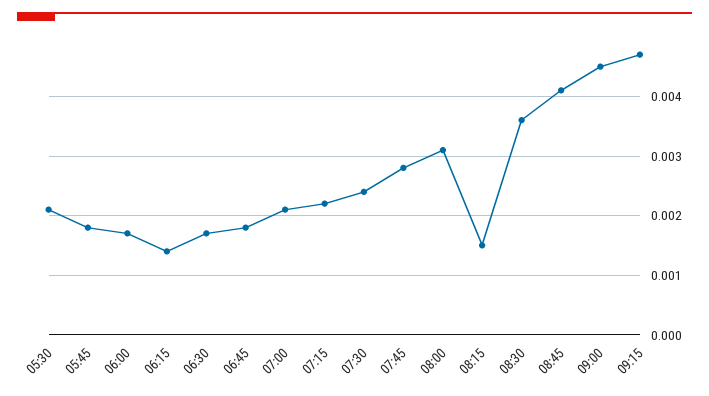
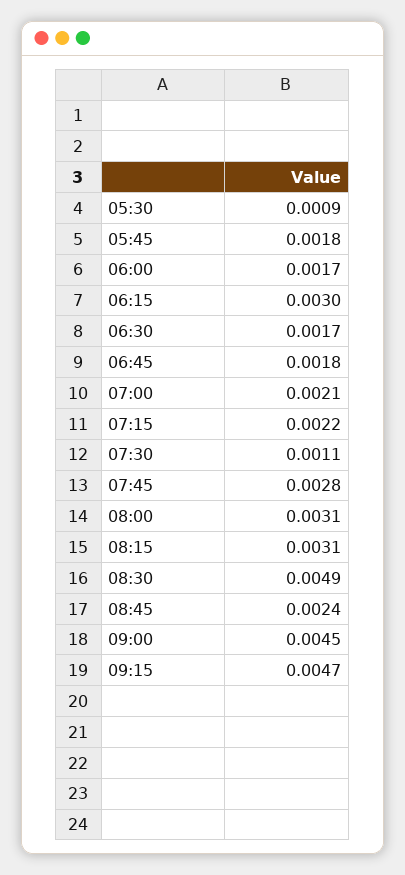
  {
-   "05:30": 0.002,
+   "05:30": 0.0009,
    "05:45": 0.0018,
    "06:00": 0.0017,
-   "06:15": 0.0015,
+   "06:15": 0.003,
    "06:30": 0.0017,
    "06:45": 0.0018,
    "07:00": 0.0021,
    "07:15": 0.0022,
-   "07:30": 0.0025,
+   "07:30": 0.0011,
    "07:45": 0.0028,
    "08:00": 0.0031,
-   "08:15": 0.0015,
+   "08:15": 0.0031,
-   "08:30": 0.0035,
+   "08:30": 0.0049,
-   "08:45": 0.004,
+   "08:45": 0.0024,
    "09:00": 0.0045,
    "09:15": 0.0047
  }

